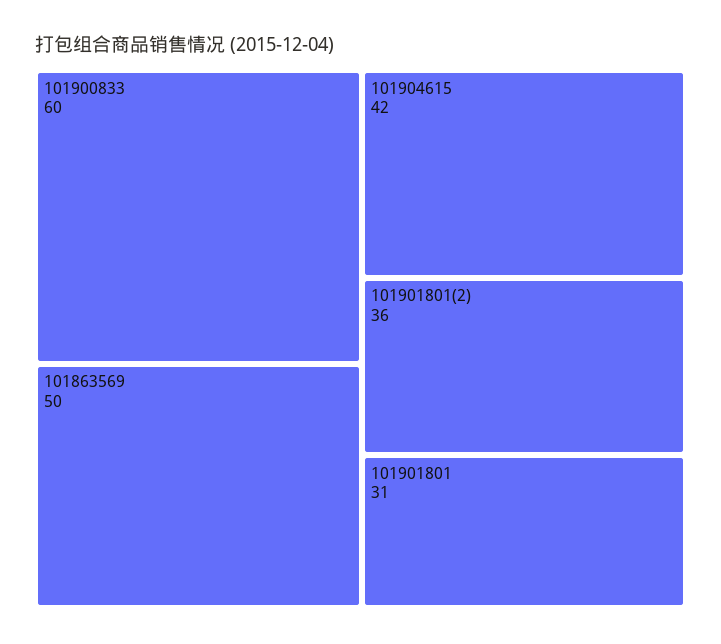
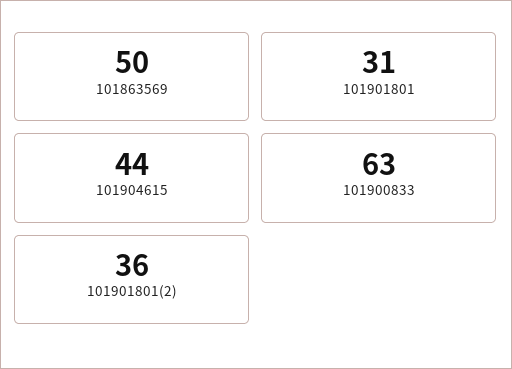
  {
-   "101900833": 60,
+   "101900833": 63,
    "101863569": 50,
-   "101904615": 42,
+   "101904615": 44,
    "101901801(2)": 36,
    "101901801": 31
  }

